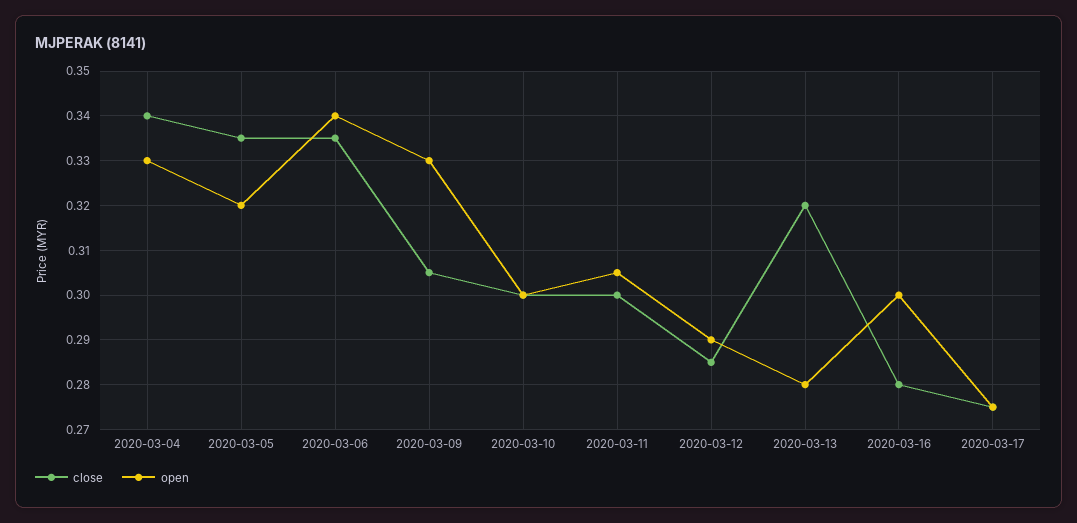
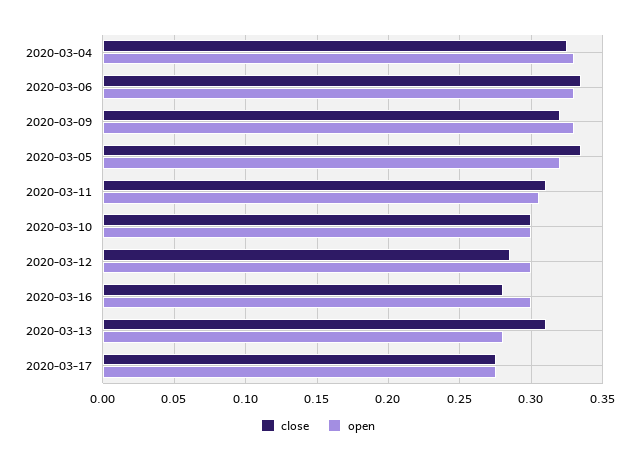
  {
    "close": {
-     "2020-03-04": 0.34,
+     "2020-03-04": 0.325,
      "2020-03-05": 0.335,
      "2020-03-06": 0.335,
-     "2020-03-09": 0.305,
+     "2020-03-09": 0.32,
      "2020-03-10": 0.3,
-     "2020-03-11": 0.3,
+     "2020-03-11": 0.31,
      "2020-03-12": 0.285,
-     "2020-03-13": 0.32,
+     "2020-03-13": 0.31,
      "2020-03-16": 0.28,
      "2020-03-17": 0.275
    },
    "open": {
      "2020-03-04": 0.33,
      "2020-03-05": 0.32,
-     "2020-03-06": 0.34,
+     "2020-03-06": 0.33,
      "2020-03-09": 0.33,
      "2020-03-10": 0.3,
      "2020-03-11": 0.305,
-     "2020-03-12": 0.29,
+     "2020-03-12": 0.3,
      "2020-03-13": 0.28,
      "2020-03-16": 0.3,
      "2020-03-17": 0.275
    }
  }

